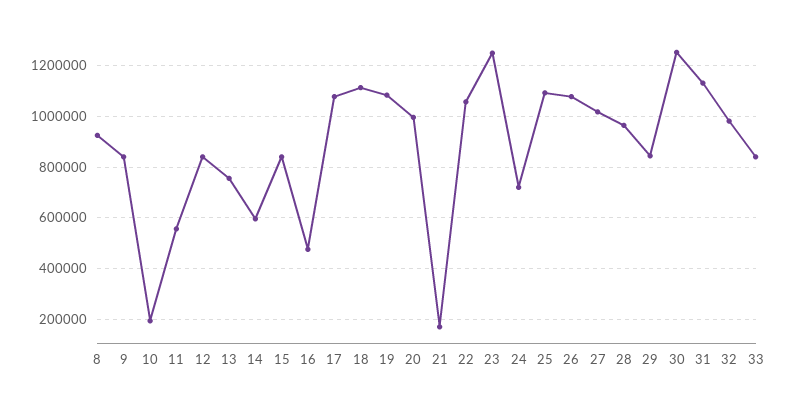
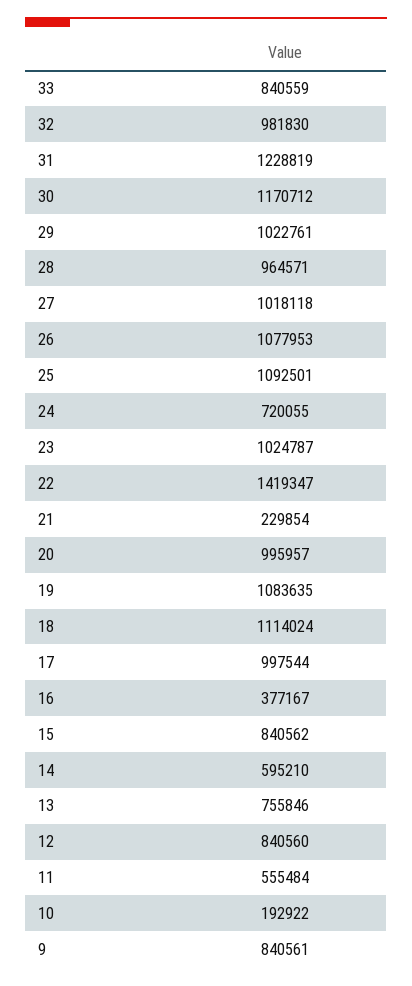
  {
-   "8": 925000,
    "9": 840561,
    "10": 192922,
    "11": 555484,
    "12": 840560,
    "13": 755846,
    "14": 595210,
    "15": 840562,
-   "16": 475000,
+   "16": 377167,
-   "17": 1075000,
+   "17": 997544,
    "18": 1114024,
    "19": 1083635,
    "20": 995957,
-   "21": 175000,
+   "21": 229854,
-   "22": 1050000,
+   "22": 1419347,
-   "23": 1250000,
+   "23": 1024787,
    "24": 720055,
    "25": 1092501,
    "26": 1077953,
    "27": 1018118,
    "28": 964571,
-   "29": 850000,
+   "29": 1022761,
-   "30": 1250000,
+   "30": 1170712,
-   "31": 1125000,
+   "31": 1228819,
    "32": 981830,
    "33": 840559
  }

